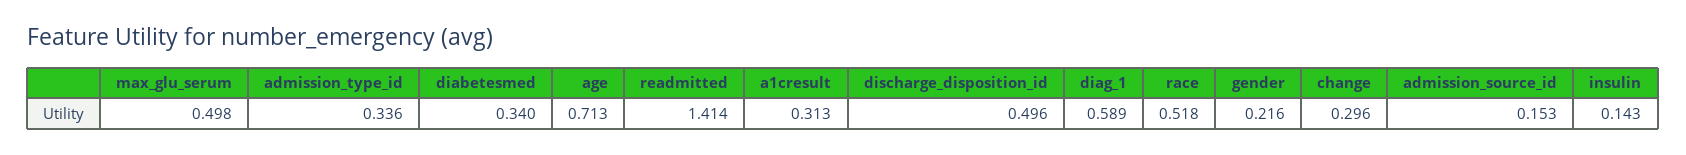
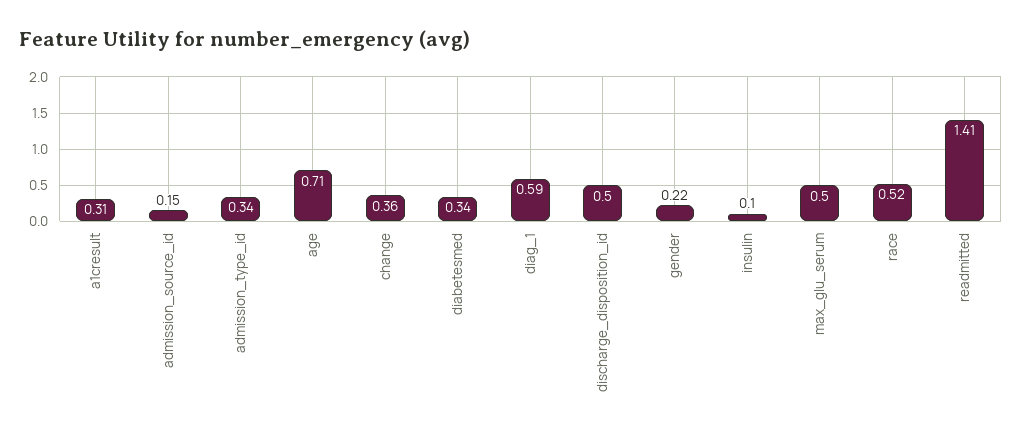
  {
    "max_glu_serum": 0.498,
    "admission_type_id": 0.336,
    "diabetesmed": 0.34,
    "age": 0.713,
    "readmitted": 1.414,
    "a1cresult": 0.313,
    "discharge_disposition_id": 0.496,
    "diag_1": 0.589,
    "race": 0.518,
    "gender": 0.216,
-   "change": 0.296,
+   "change": 0.36,
    "admission_source_id": 0.153,
-   "insulin": 0.143
+   "insulin": 0.1
  }

